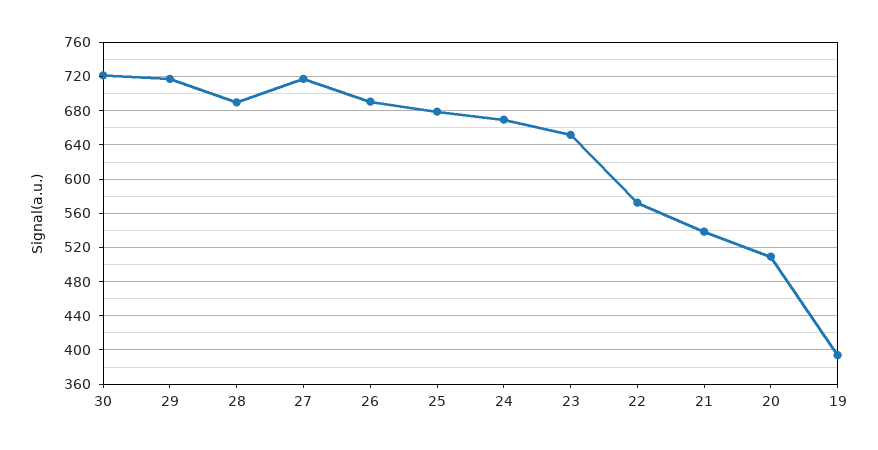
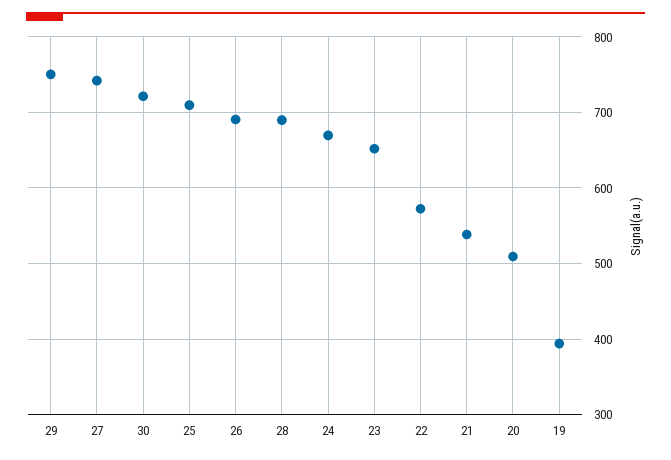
  {
    "30": 720,
-   "29": 720,
+   "29": 750,
    "28": 690,
-   "27": 720,
+   "27": 740,
    "26": 690,
-   "25": 680,
+   "25": 710,
    "24": 670,
    "23": 650,
    "22": 570,
    "21": 540,
    "20": 510,
    "19": 390
  }

